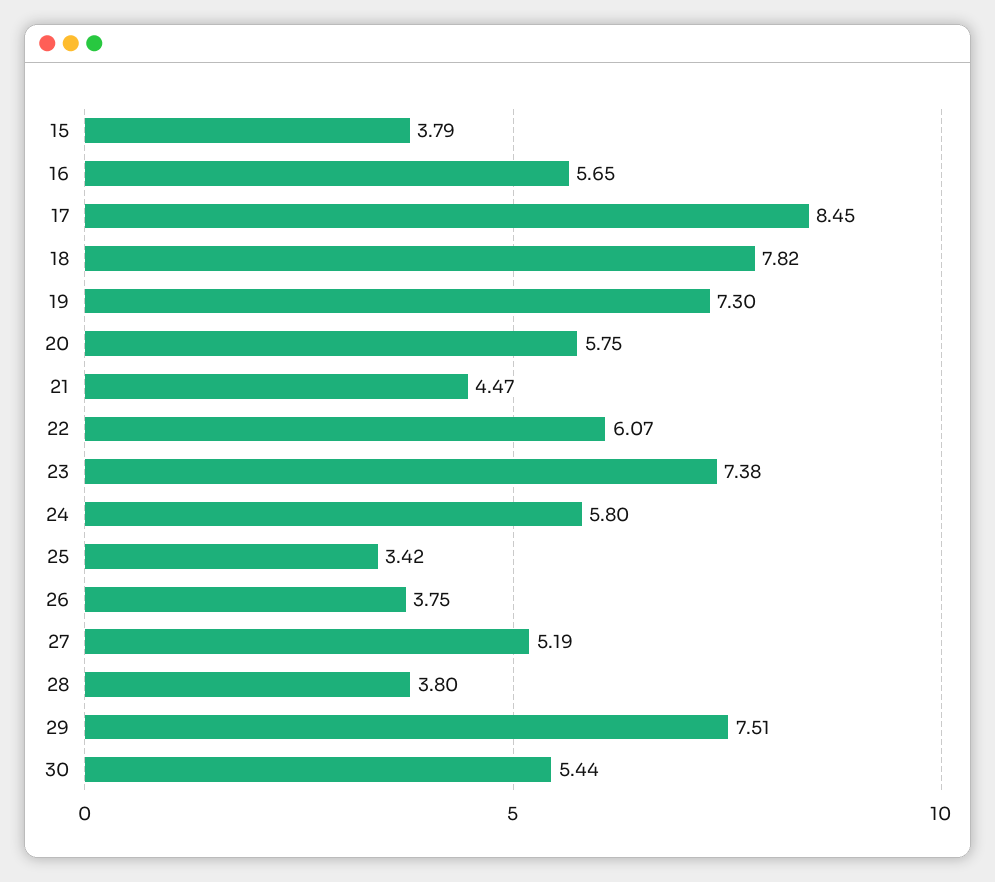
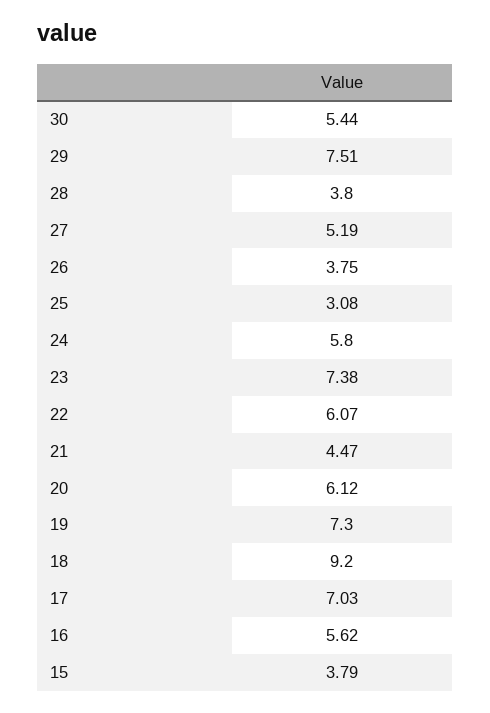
  {
    "15": 3.79,
-   "16": 5.65,
+   "16": 5.62,
-   "17": 8.45,
+   "17": 7.03,
-   "18": 7.82,
+   "18": 9.2,
    "19": 7.3,
-   "20": 5.75,
+   "20": 6.12,
    "21": 4.47,
    "22": 6.07,
    "23": 7.38,
    "24": 5.8,
-   "25": 3.42,
+   "25": 3.08,
    "26": 3.75,
    "27": 5.19,
    "28": 3.8,
    "29": 7.51,
    "30": 5.44
  }

